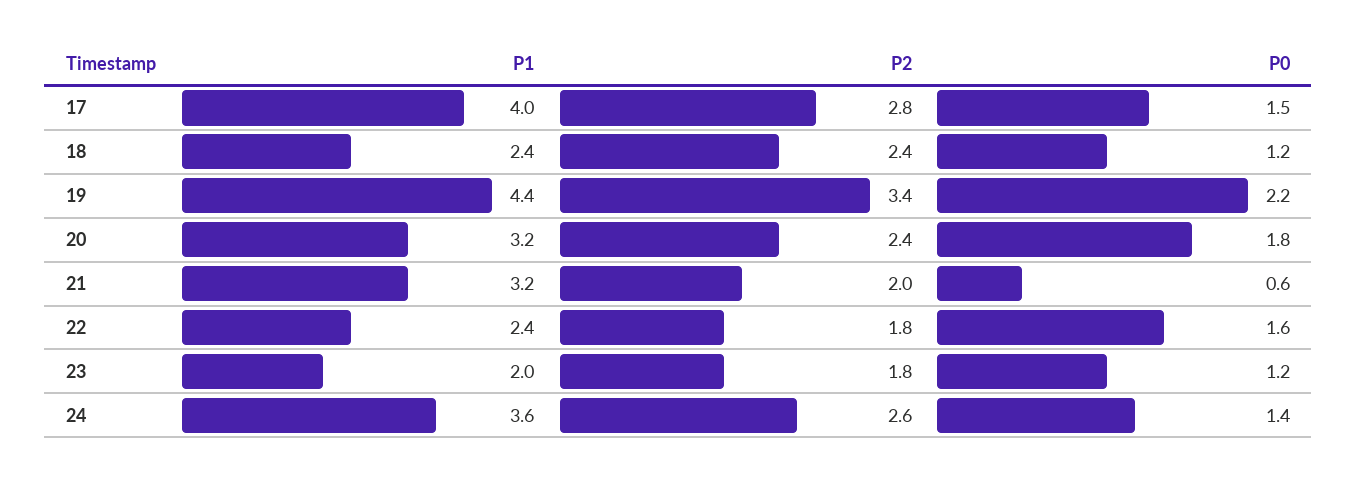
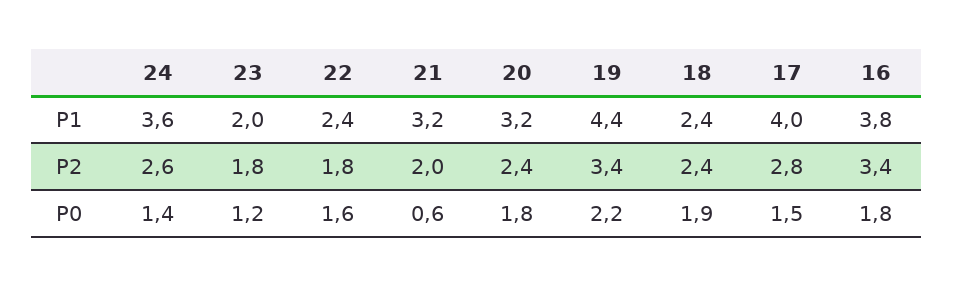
  {
    "P1": {
      "17": 4,
      "18": 2.4,
      "19": 4.4,
      "20": 3.2,
      "21": 3.2,
      "22": 2.4,
      "23": 2,
-     "24": 3.6
+     "24": 3.6,
+     "16": 3.8
    },
    "P2": {
      "17": 2.8,
      "18": 2.4,
      "19": 3.4,
      "20": 2.4,
      "21": 2,
      "22": 1.8,
      "23": 1.8,
-     "24": 2.6
+     "24": 2.6,
+     "16": 3.4
    },
    "P0": {
      "17": 1.5,
-     "18": 1.2,
+     "18": 1.9,
      "19": 2.2,
      "20": 1.8,
      "21": 0.6,
      "22": 1.6,
      "23": 1.2,
-     "24": 1.4
+     "24": 1.4,
+     "16": 1.8
    }
  }

